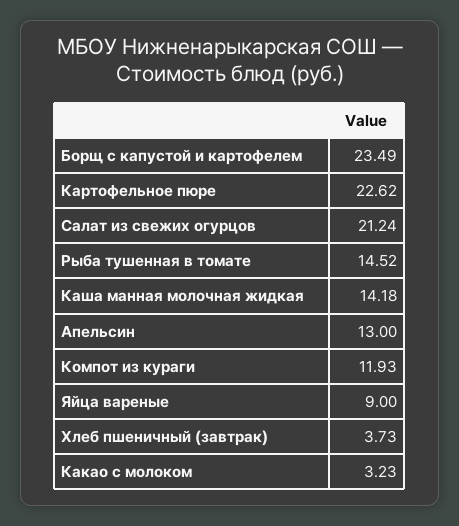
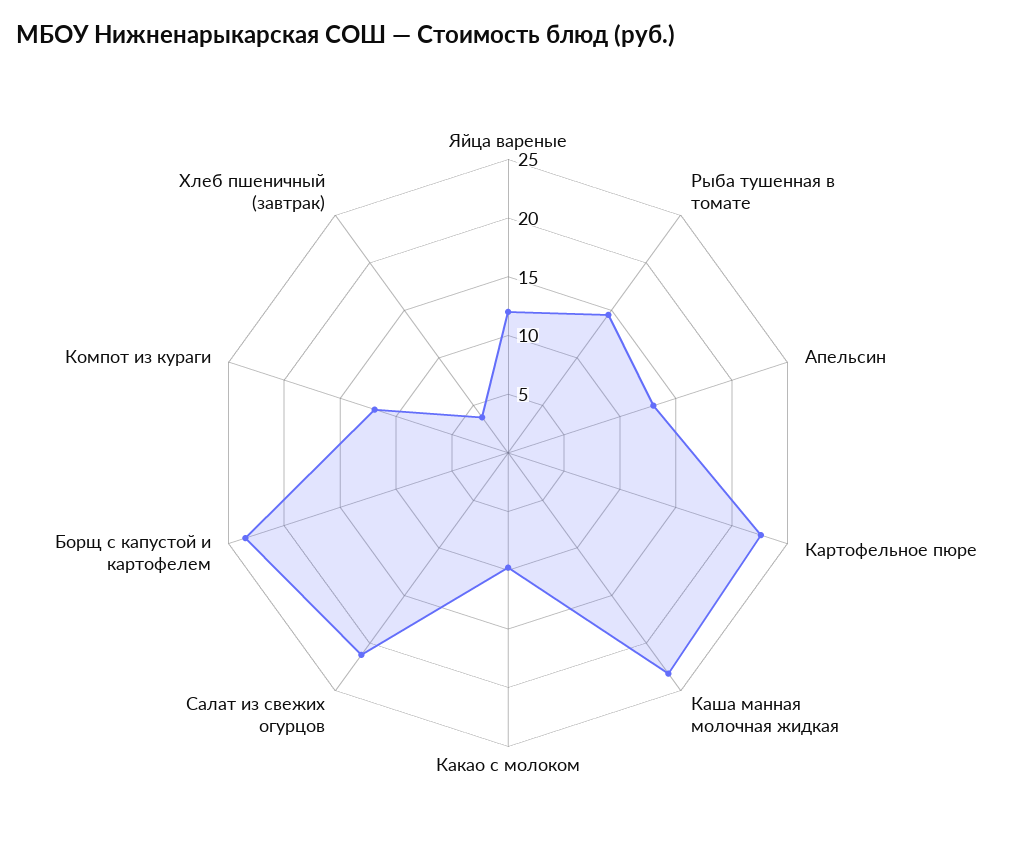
  {
    "Борщ с капустой и картофелем": 23.49,
    "Картофельное пюре": 22.62,
    "Салат из свежих огурцов": 21.24,
    "Рыба тушенная в томате": 14.52,
-   "Каша манная молочная жидкая": 14.18,
+   "Каша манная молочная жидкая": 23,
    "Апельсин": 13,
    "Компот из кураги": 11.93,
-   "Яйца вареные": 9,
+   "Яйца вареные": 12,
    "Хлеб пшеничный (завтрак)": 3.73,
-   "Какао с молоком": 3.23
+   "Какао с молоком": 10
  }

